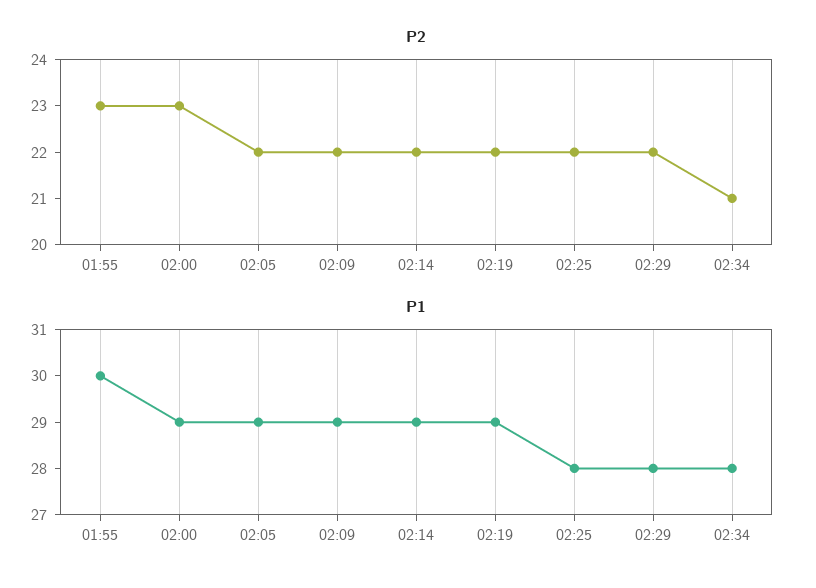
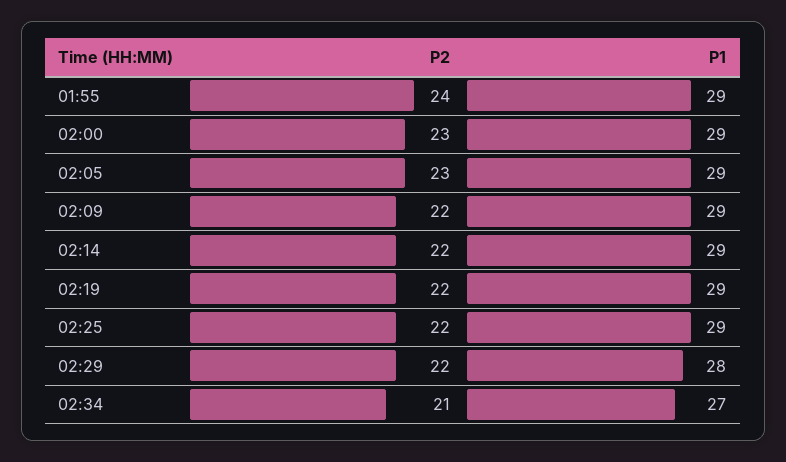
  {
    "P2": {
-     "01:55": 23,
+     "01:55": 24,
      "02:00": 23,
-     "02:05": 22,
+     "02:05": 23,
      "02:09": 22,
      "02:14": 22,
      "02:19": 22,
      "02:25": 22,
      "02:29": 22,
      "02:34": 21
    },
    "P1": {
-     "01:55": 30,
+     "01:55": 29,
      "02:00": 29,
      "02:05": 29,
      "02:09": 29,
      "02:14": 29,
      "02:19": 29,
-     "02:25": 28,
+     "02:25": 29,
      "02:29": 28,
-     "02:34": 28
+     "02:34": 27
    }
  }

